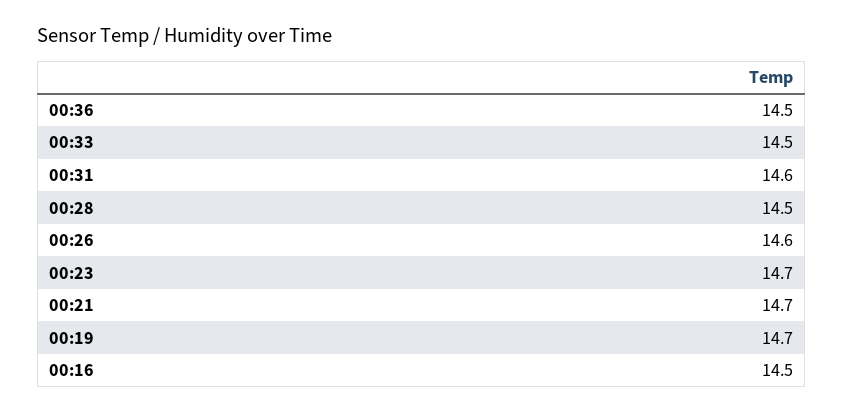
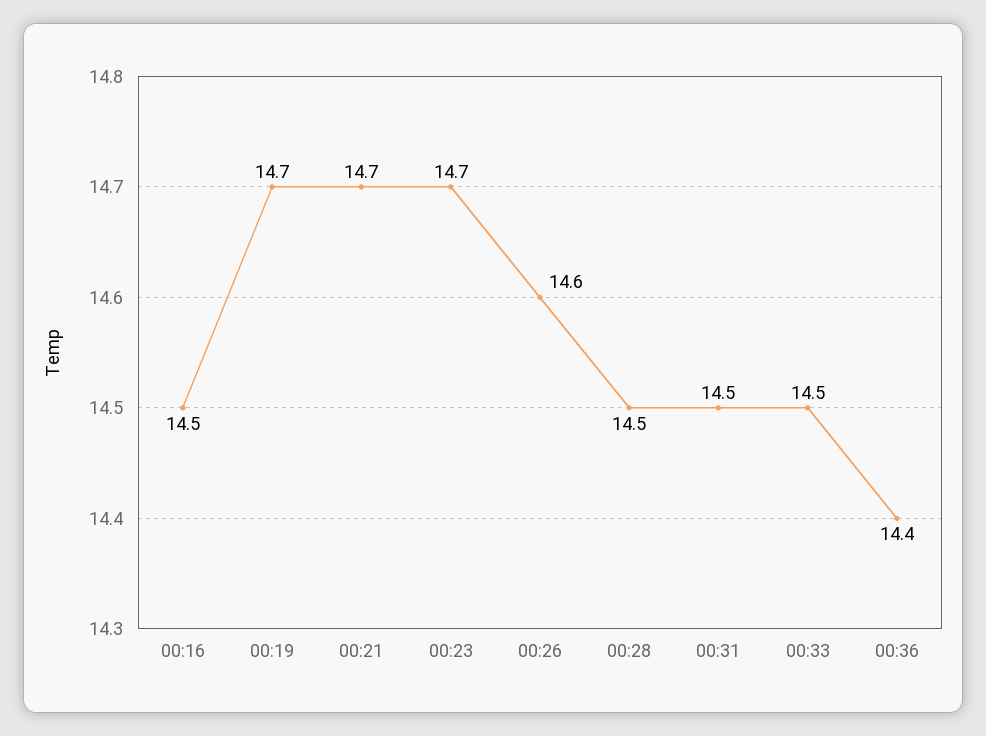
  {
-   "00:36": 14.5,
+   "00:36": 14.4,
    "00:33": 14.5,
-   "00:31": 14.6,
+   "00:31": 14.5,
    "00:28": 14.5,
    "00:26": 14.6,
    "00:23": 14.7,
    "00:21": 14.7,
    "00:19": 14.7,
    "00:16": 14.5
  }

